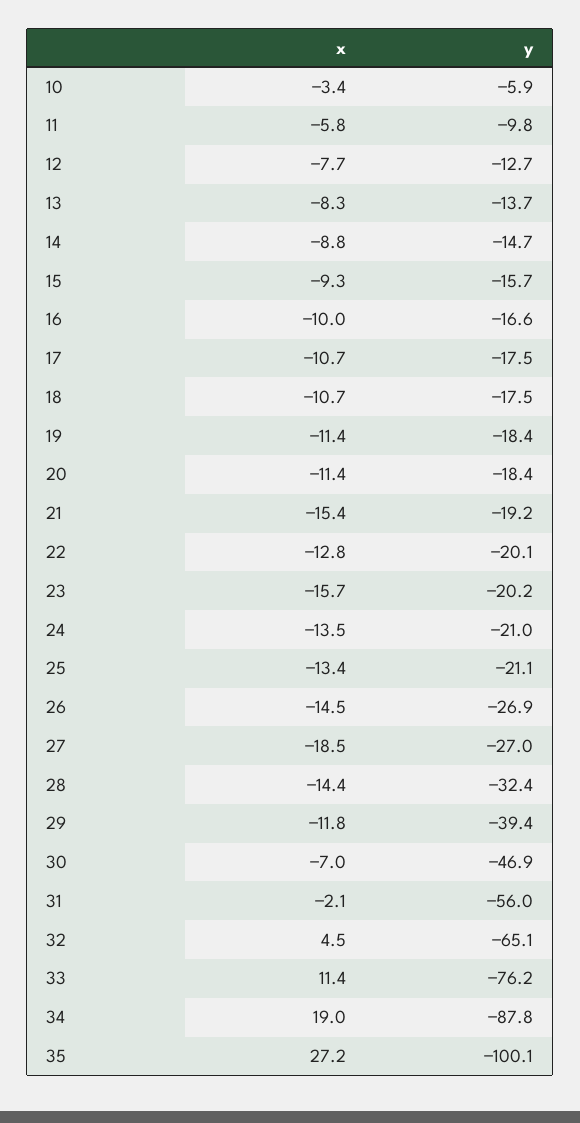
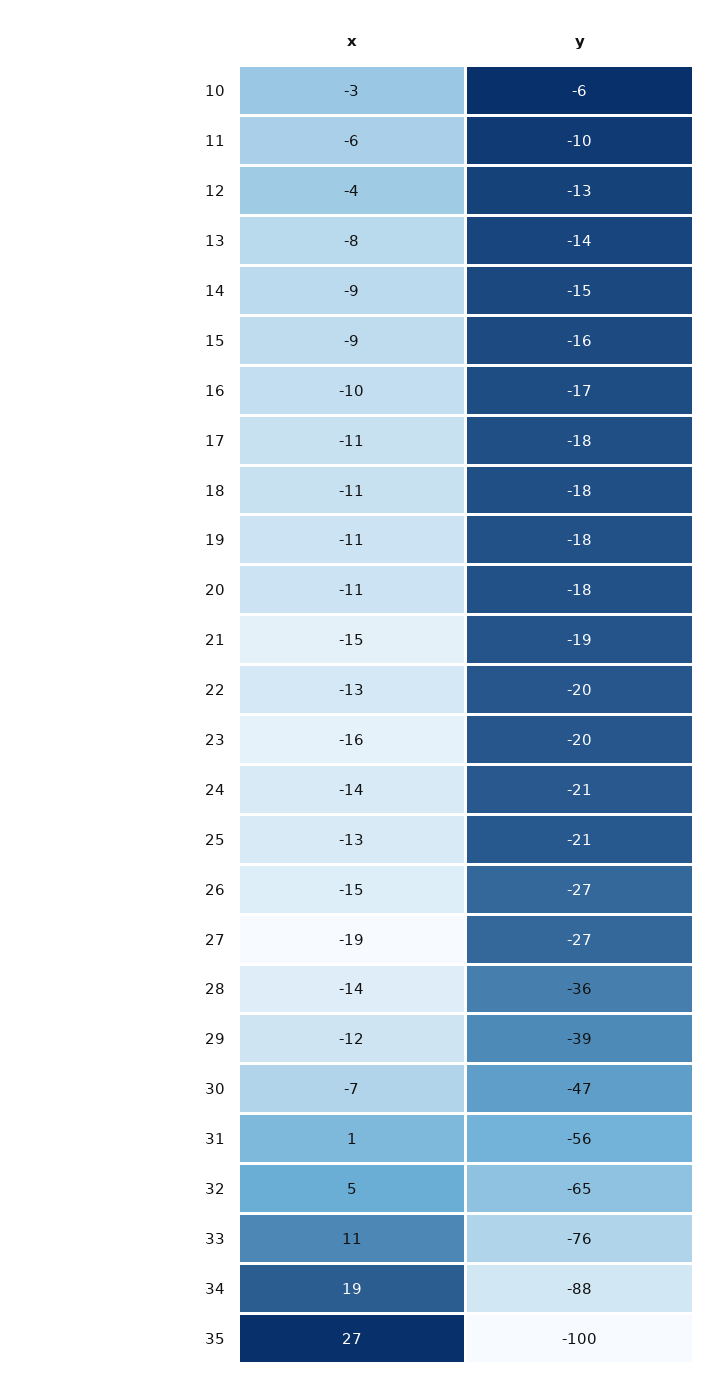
  {
    "x": {
      "10": -3.4,
      "11": -5.8,
-     "12": -7.7,
+     "12": -4,
      "13": -8.3,
      "14": -8.8,
      "15": -9.3,
      "16": -10,
      "17": -10.7,
      "18": -10.7,
      "19": -11.4,
      "20": -11.4,
      "21": -15.4,
      "22": -12.8,
      "23": -15.7,
      "24": -13.5,
      "25": -13.4,
      "26": -14.5,
      "27": -18.5,
      "28": -14.4,
      "29": -11.8,
      "30": -7,
-     "31": -2.1,
+     "31": 1,
      "32": 4.5,
      "33": 11.4,
      "34": 19,
      "35": 27.2
    },
    "y": {
      "10": -5.9,
      "11": -9.8,
      "12": -12.7,
      "13": -13.7,
      "14": -14.7,
      "15": -15.7,
      "16": -16.6,
      "17": -17.5,
      "18": -17.5,
      "19": -18.4,
      "20": -18.4,
      "21": -19.2,
      "22": -20.1,
      "23": -20.2,
      "24": -21,
      "25": -21.1,
      "26": -26.9,
      "27": -27,
-     "28": -32.4,
+     "28": -36,
      "29": -39.4,
      "30": -46.9,
      "31": -56,
      "32": -65.1,
      "33": -76.2,
      "34": -87.8,
      "35": -100.1
    }
  }

